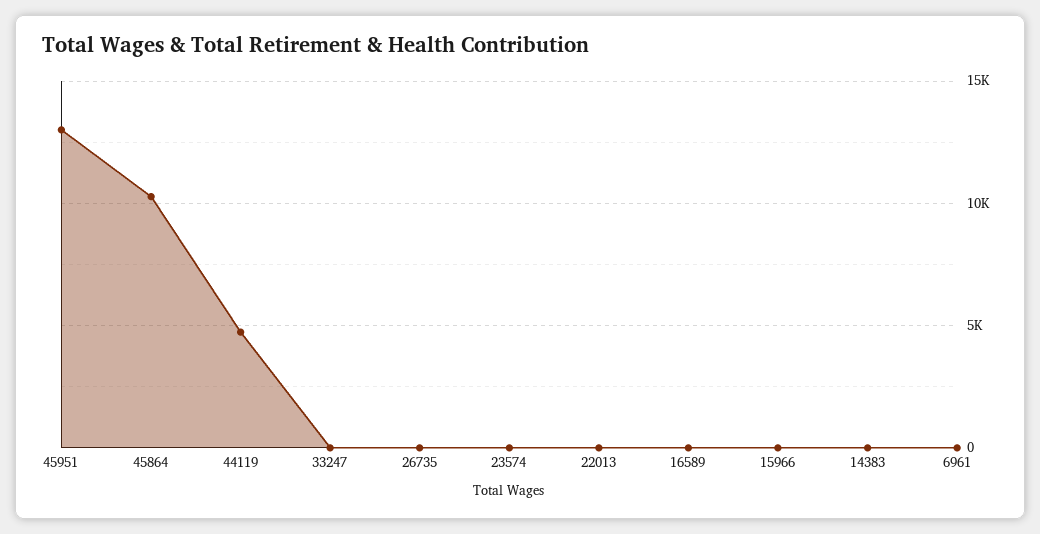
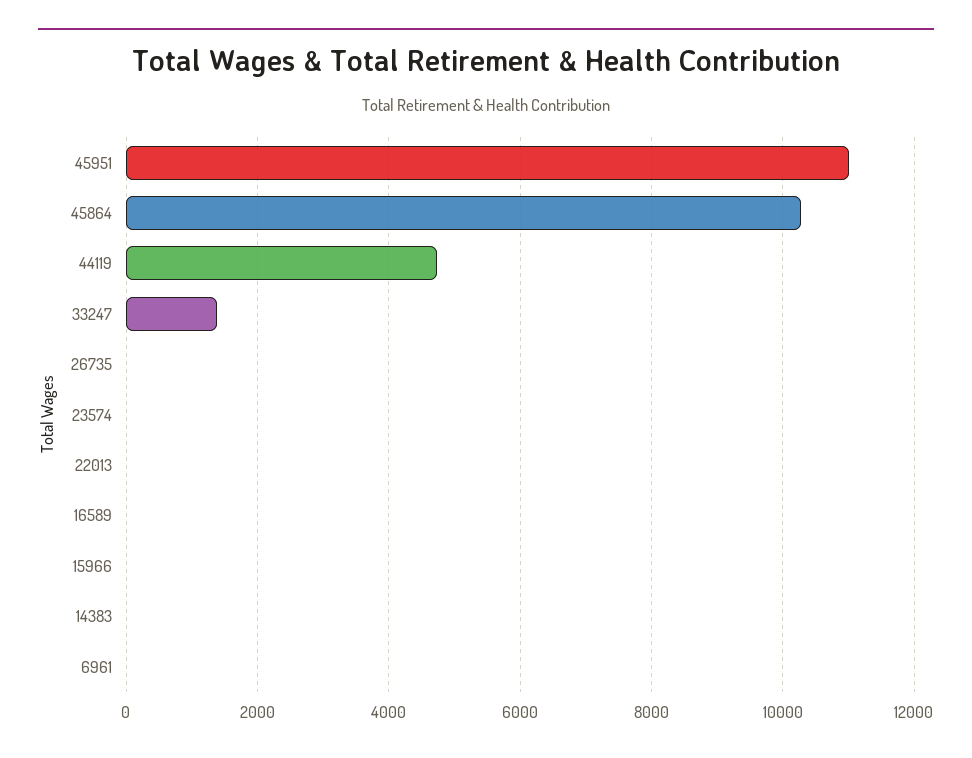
  {
-   "45951": 13000,
+   "45951": 11000,
    "45864": 10200,
    "44119": 4800,
-   "33247": 0,
+   "33247": 1400,
    "26735": 0,
    "23574": 0,
    "22013": 0,
    "16589": 0,
    "15966": 0,
    "14383": 0,
    "6961": 0
  }

